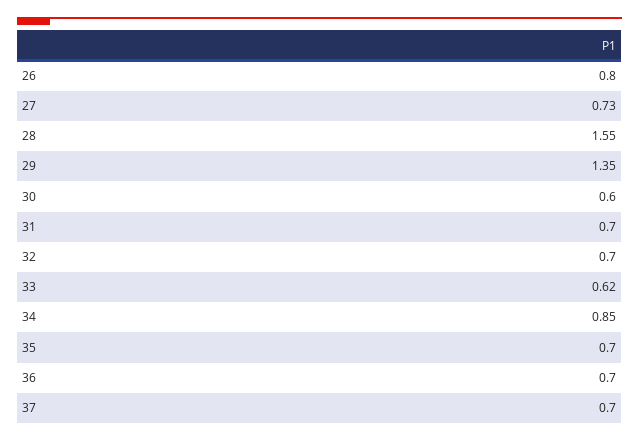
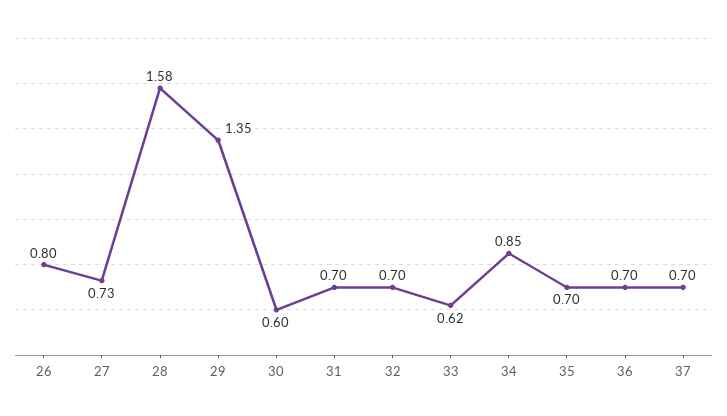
  {
    "26": 0.8,
    "27": 0.73,
-   "28": 1.55,
+   "28": 1.58,
    "29": 1.35,
    "30": 0.6,
    "31": 0.7,
    "32": 0.7,
    "33": 0.62,
    "34": 0.85,
    "35": 0.7,
    "36": 0.7,
    "37": 0.7
  }

